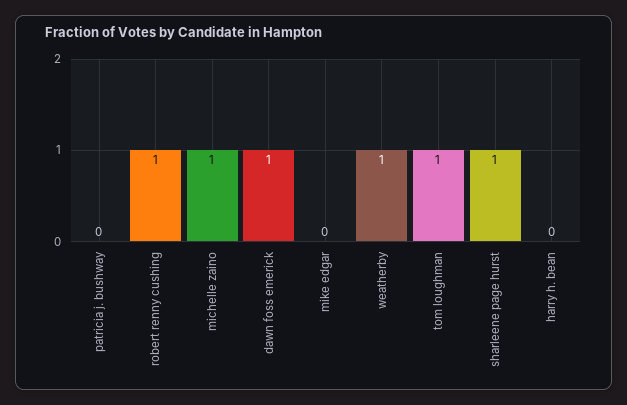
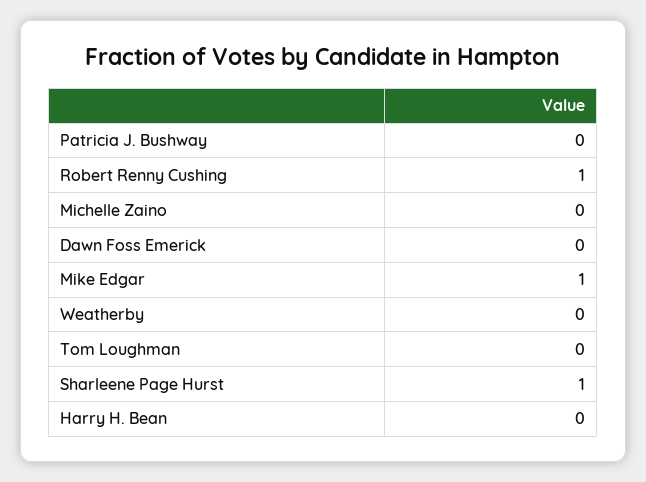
  {
    "patricia j. bushway": 0,
    "robert renny cushing": 1,
-   "michelle zaino": 1,
+   "michelle zaino": 0,
-   "dawn foss emerick": 1,
+   "dawn foss emerick": 0,
-   "mike edgar": 0,
+   "mike edgar": 1,
-   "weatherby": 1,
+   "weatherby": 0,
-   "tom loughman": 1,
+   "tom loughman": 0,
    "sharleene page hurst": 1,
    "harry h. bean": 0
  }

